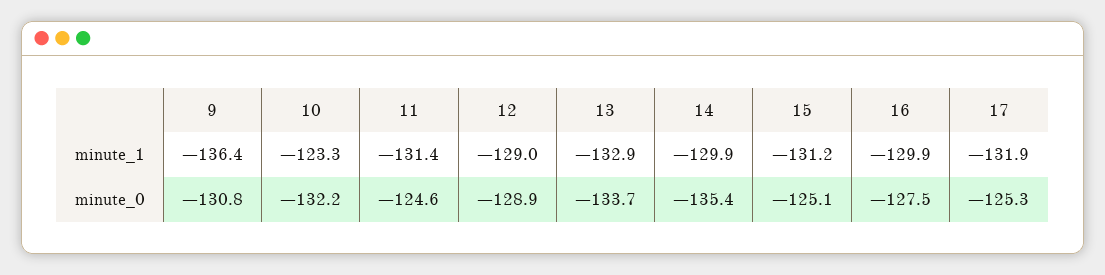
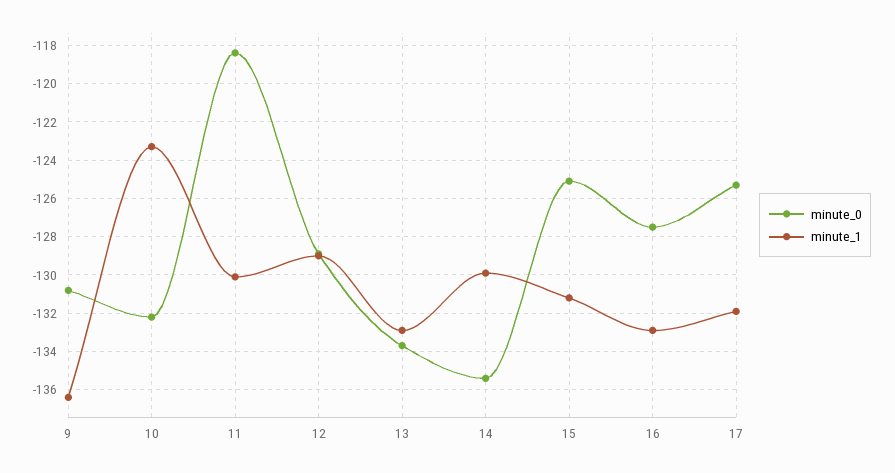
  {
    "minute_1": {
      "9": -136.4,
      "10": -123.3,
-     "11": -131.4,
+     "11": -130,
      "12": -129,
      "13": -132.9,
      "14": -129.9,
      "15": -131.2,
-     "16": -129.9,
+     "16": -133,
      "17": -131.9
    },
    "minute_0": {
      "9": -130.8,
      "10": -132.2,
-     "11": -124.6,
+     "11": -118.5,
      "12": -128.9,
      "13": -133.7,
      "14": -135.4,
      "15": -125.1,
      "16": -127.5,
      "17": -125.3
    }
  }

